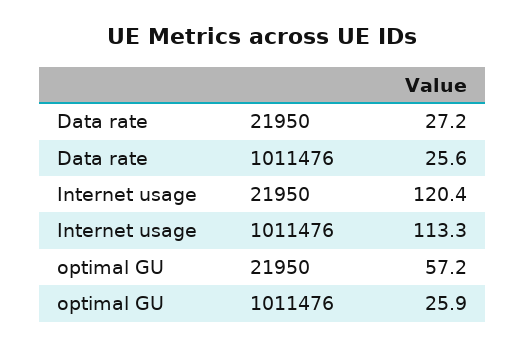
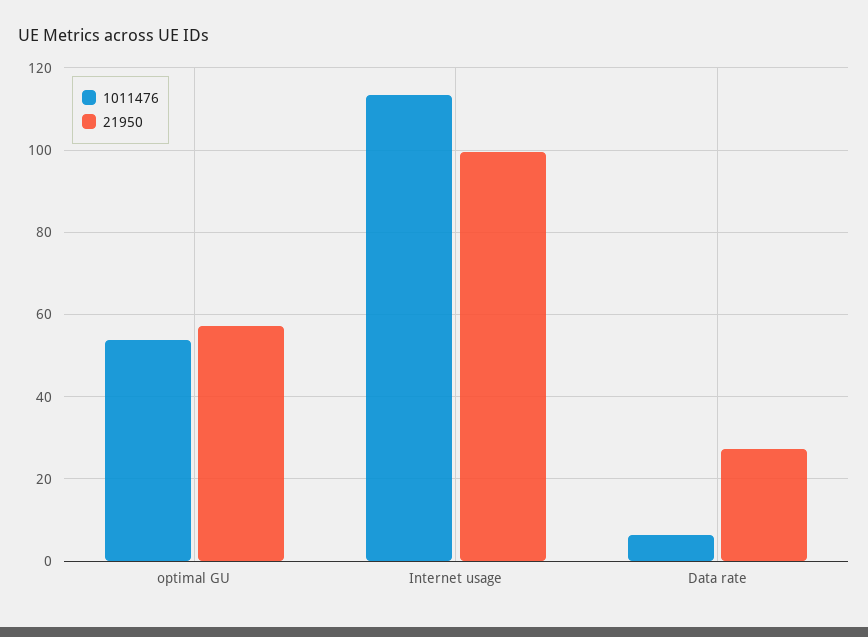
  {
    "21950": {
      "Data rate": 27.2,
-     "Internet usage": 120.4,
+     "Internet usage": 100,
      "optimal GU": 57.2
    },
    "1011476": {
-     "Data rate": 25.6,
+     "Data rate": 6,
      "Internet usage": 113.3,
-     "optimal GU": 25.9
+     "optimal GU": 54
    }
  }

